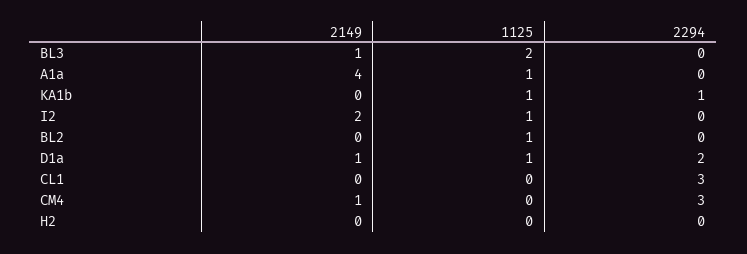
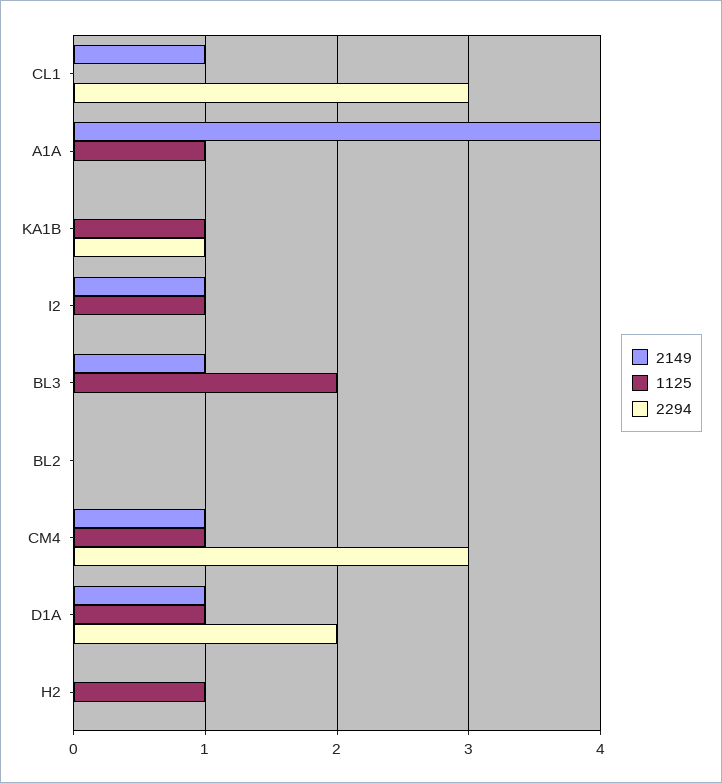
  {
    "2149": {
      "BL3": 1,
      "A1a": 4,
      "KA1b": 0,
-     "I2": 2,
+     "I2": 1,
      "BL2": 0,
      "D1a": 1,
-     "CL1": 0,
+     "CL1": 1,
      "CM4": 1,
      "H2": 0
    },
    "1125": {
      "BL3": 2,
      "A1a": 1,
      "KA1b": 1,
      "I2": 1,
-     "BL2": 1,
+     "BL2": 0,
      "D1a": 1,
      "CL1": 0,
-     "CM4": 0,
+     "CM4": 1,
-     "H2": 0
+     "H2": 1
    },
    "2294": {
      "BL3": 0,
      "A1a": 0,
      "KA1b": 1,
      "I2": 0,
      "BL2": 0,
      "D1a": 2,
      "CL1": 3,
      "CM4": 3,
      "H2": 0
    }
  }

